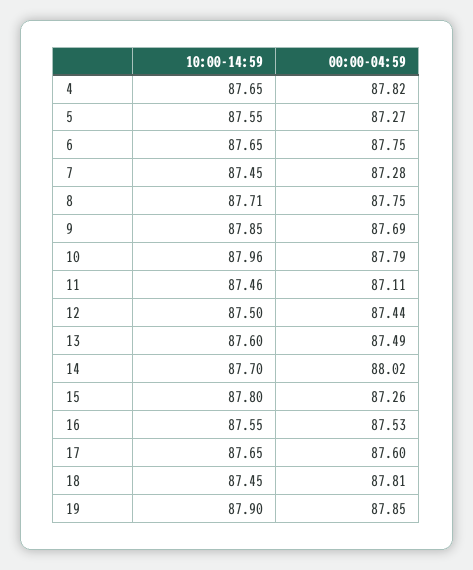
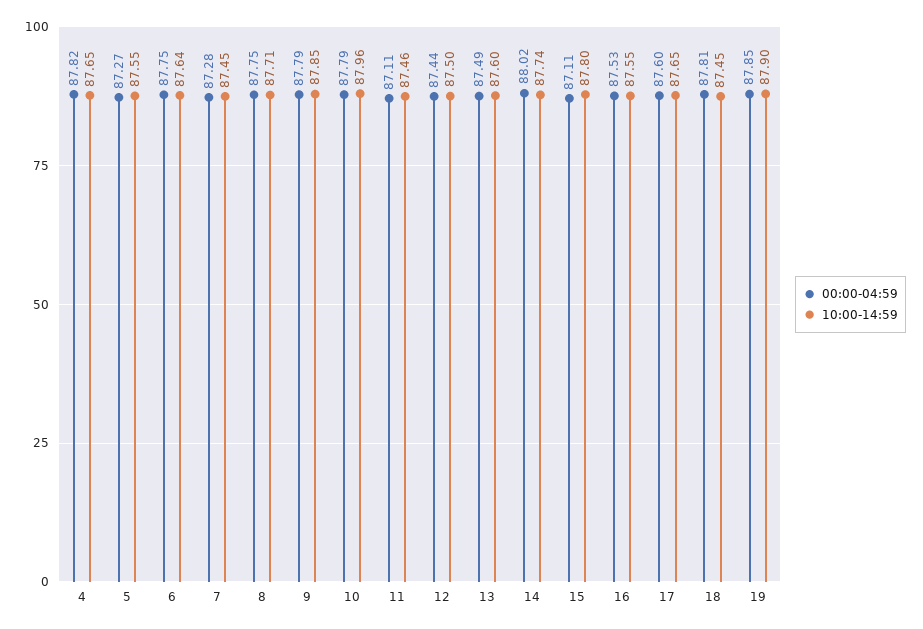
  {
    "10:00-14:59": {
      "4": 87.65,
      "5": 87.55,
-     "6": 87.65,
+     "6": 87.64,
      "7": 87.45,
      "8": 87.71,
      "9": 87.85,
      "10": 87.96,
      "11": 87.46,
      "12": 87.5,
      "13": 87.6,
-     "14": 87.7,
+     "14": 87.74,
      "15": 87.8,
      "16": 87.55,
      "17": 87.65,
      "18": 87.45,
      "19": 87.9
    },
    "00:00-04:59": {
      "4": 87.82,
      "5": 87.27,
      "6": 87.75,
      "7": 87.28,
      "8": 87.75,
-     "9": 87.69,
+     "9": 87.79,
      "10": 87.79,
      "11": 87.11,
      "12": 87.44,
      "13": 87.49,
      "14": 88.02,
-     "15": 87.26,
+     "15": 87.11,
      "16": 87.53,
      "17": 87.6,
      "18": 87.81,
      "19": 87.85
    }
  }

